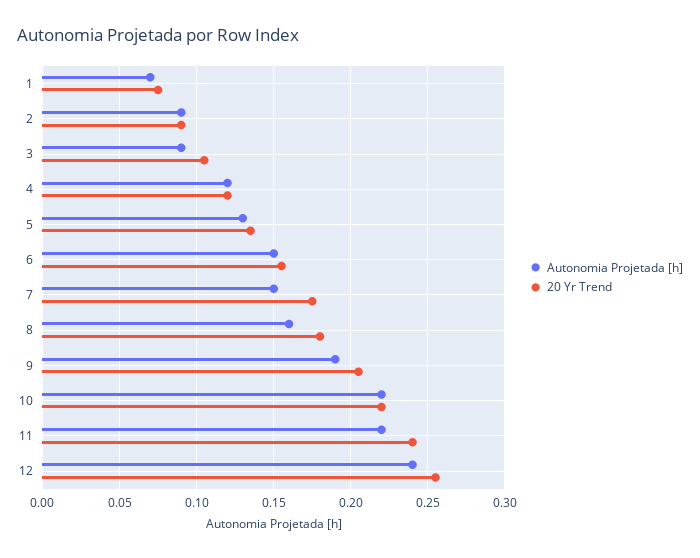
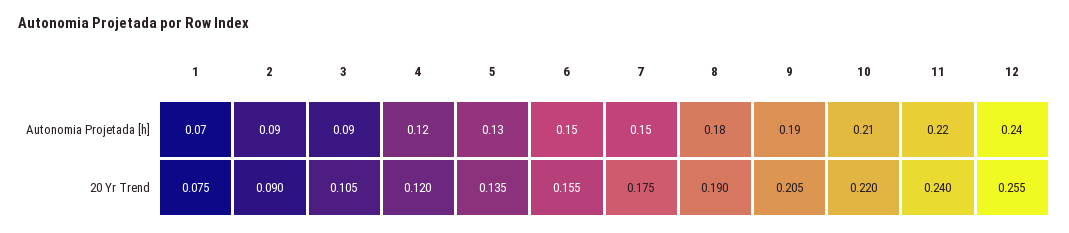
  {
    "Autonomia Projetada [h]": {
      "1": 0.07,
      "2": 0.09,
      "3": 0.09,
      "4": 0.12,
      "5": 0.13,
      "6": 0.15,
      "7": 0.15,
-     "8": 0.16,
+     "8": 0.18,
      "9": 0.19,
-     "10": 0.22,
+     "10": 0.21,
      "11": 0.22,
      "12": 0.24
    },
    "20 Yr Trend": {
      "1": 0.075,
      "2": 0.09,
      "3": 0.105,
      "4": 0.12,
      "5": 0.135,
      "6": 0.155,
      "7": 0.175,
-     "8": 0.18,
+     "8": 0.19,
      "9": 0.205,
      "10": 0.22,
      "11": 0.24,
      "12": 0.255
    }
  }

